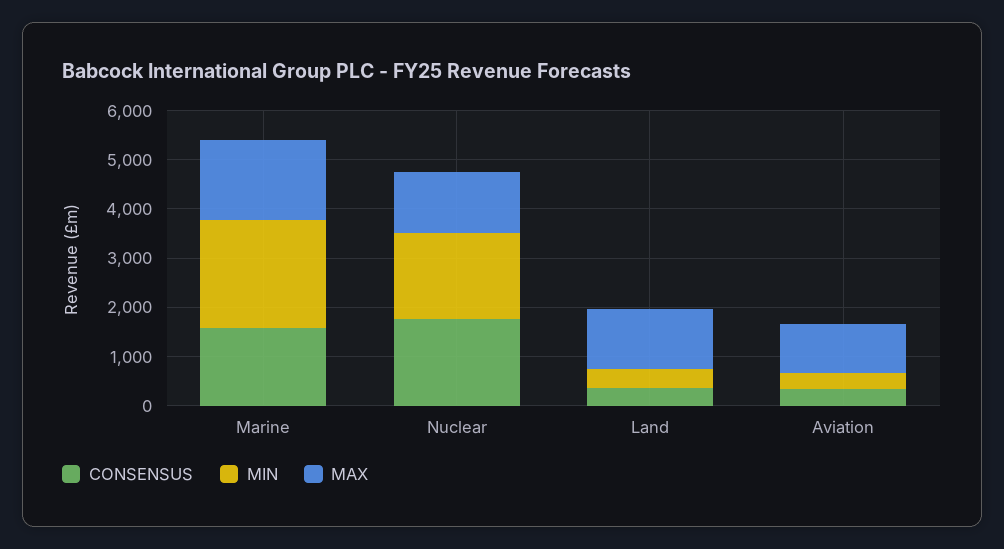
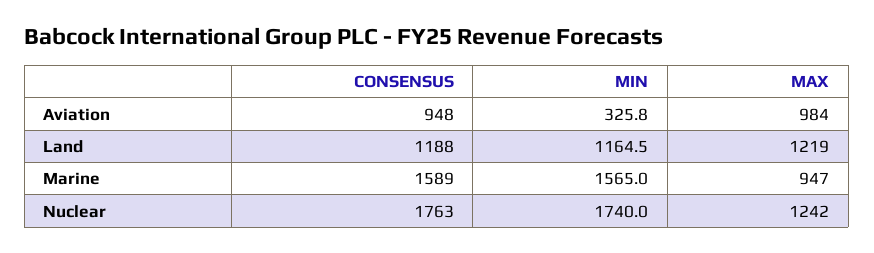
  {
    "CONSENSUS": {
      "Marine": 1589,
      "Nuclear": 1763,
-     "Land": 400,
+     "Land": 1188,
-     "Aviation": 400
+     "Aviation": 948
    },
    "MIN": {
-     "Marine": 2200,
+     "Marine": 1565,
      "Nuclear": 1740,
-     "Land": 400,
+     "Land": 1164.5,
      "Aviation": 325.8
    },
    "MAX": {
-     "Marine": 1600,
+     "Marine": 947,
      "Nuclear": 1242,
      "Land": 1219,
      "Aviation": 984
    }
  }

